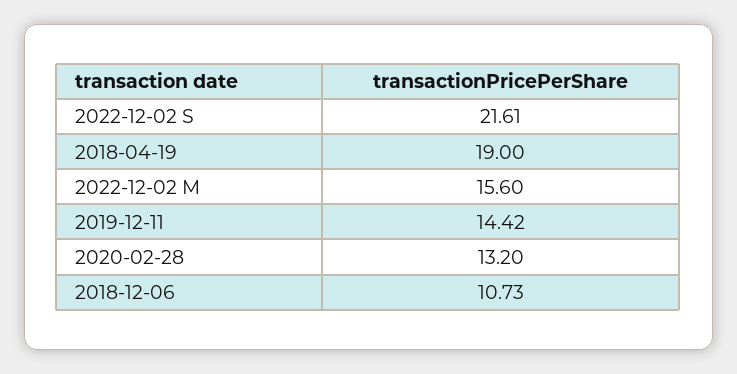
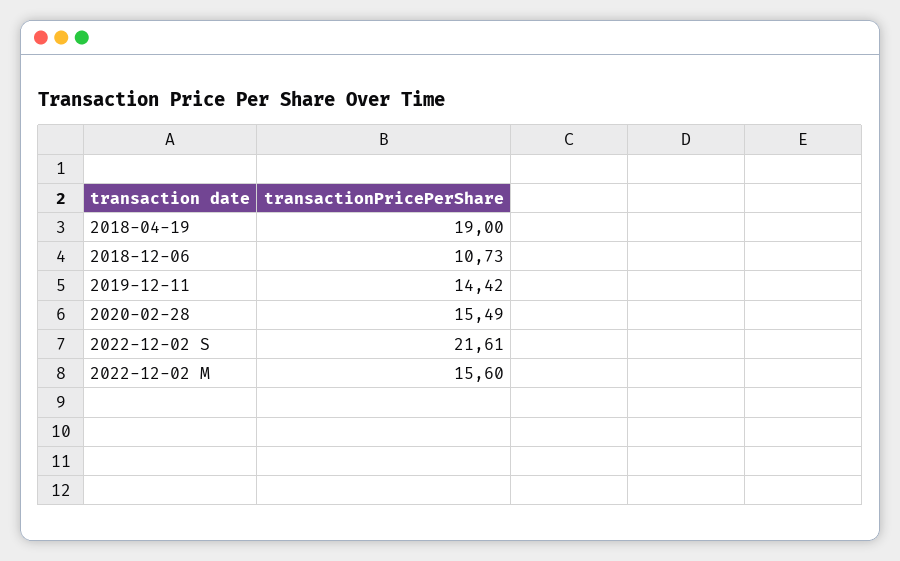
  {
    "2022-12-02 S": 21.61,
    "2018-04-19": 19,
    "2022-12-02 M": 15.6,
    "2019-12-11": 14.42,
-   "2020-02-28": 13.2,
+   "2020-02-28": 15.49,
    "2018-12-06": 10.73
  }

